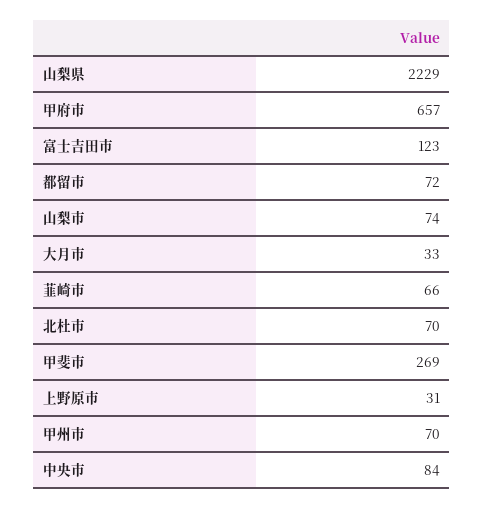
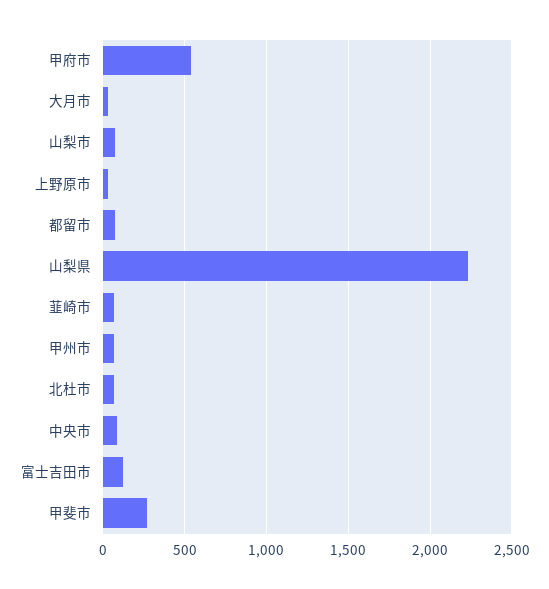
  {
    "山梨県": 2229,
-   "甲府市": 657,
+   "甲府市": 550,
    "富士吉田市": 123,
    "都留市": 72,
    "山梨市": 74,
    "大月市": 33,
    "韮崎市": 66,
    "北杜市": 70,
    "甲斐市": 269,
    "上野原市": 31,
    "甲州市": 70,
    "中央市": 84
  }

